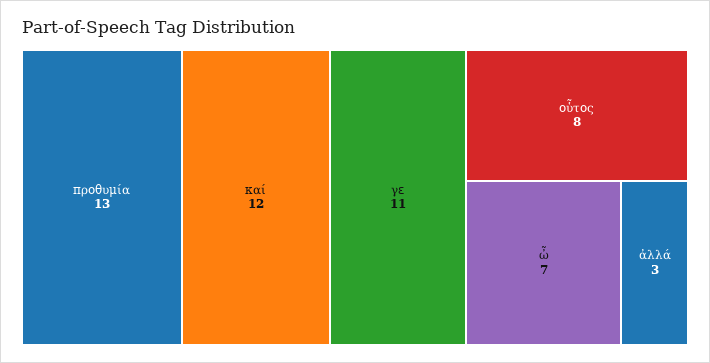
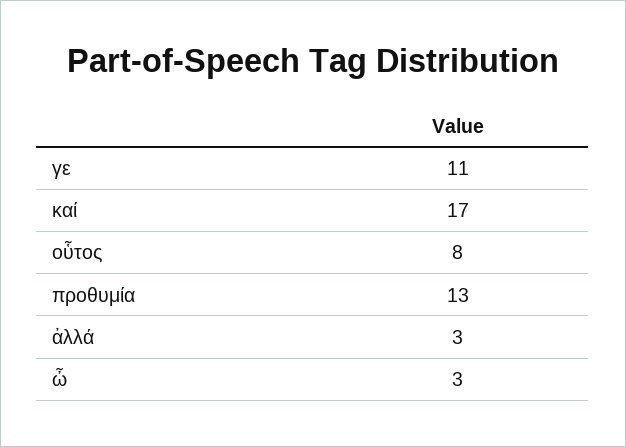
  {
    "προθυμία": 13,
-   "καί": 12,
+   "καί": 17,
    "γε": 11,
    "οὗτος": 8,
-   "ὦ": 7,
+   "ὦ": 3,
    "ἀλλά": 3
  }

